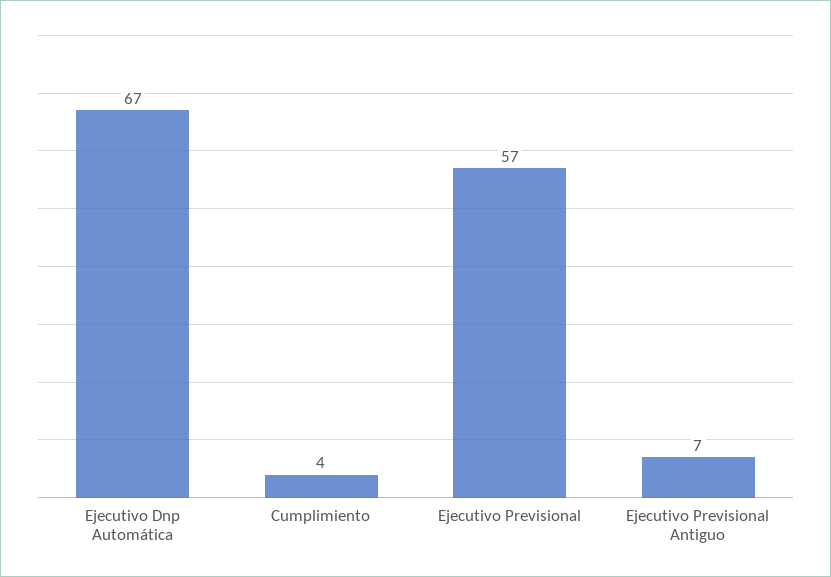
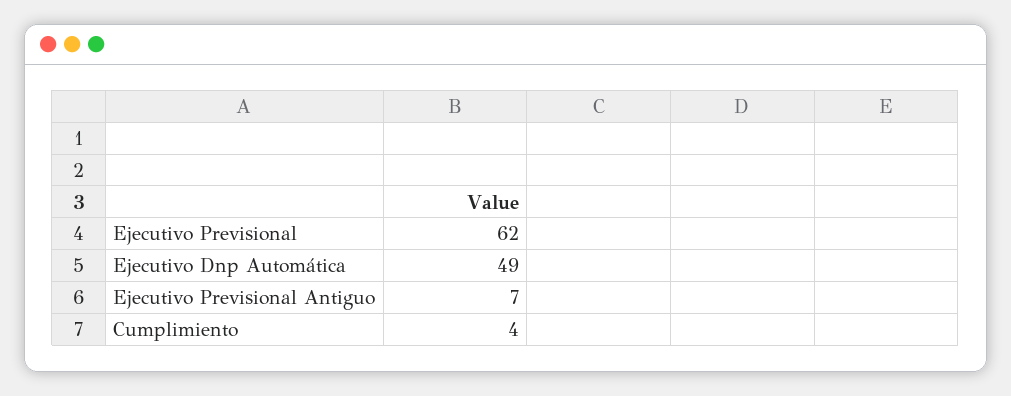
  {
-   "Ejecutivo Dnp Automática": 67,
+   "Ejecutivo Dnp Automática": 49,
    "Cumplimiento": 4,
-   "Ejecutivo Previsional": 57,
+   "Ejecutivo Previsional": 62,
    "Ejecutivo Previsional Antiguo": 7
  }

